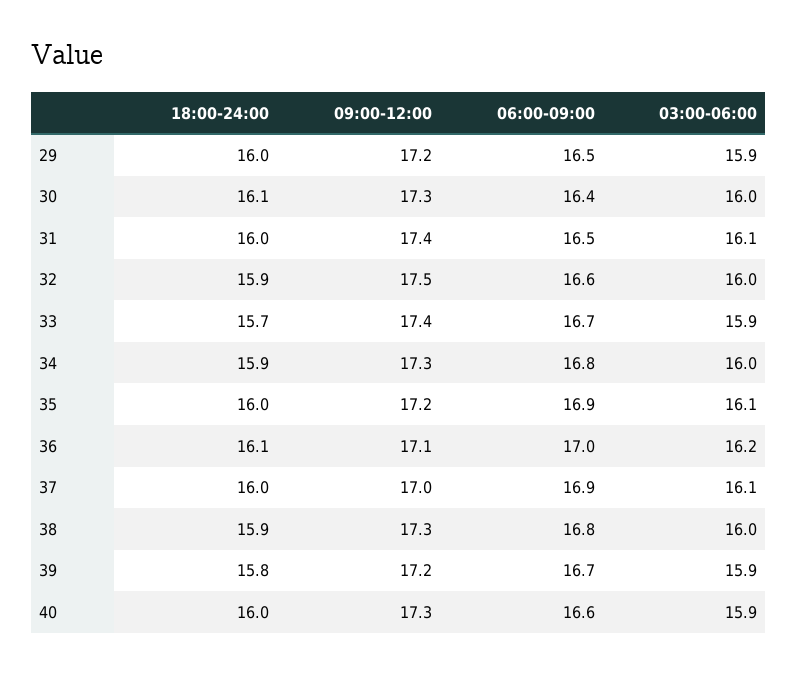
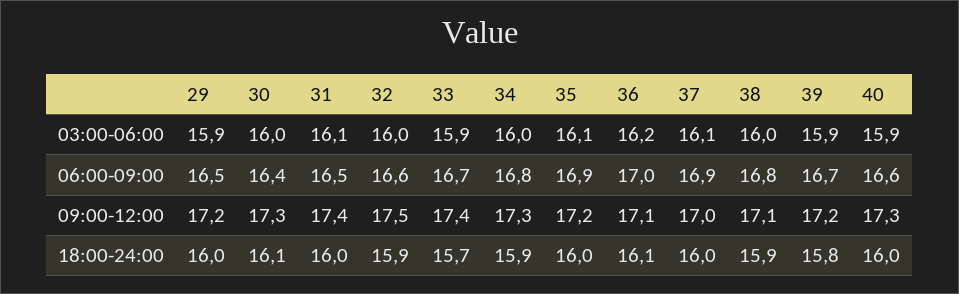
  {
    "18:00-24:00": {
      "29": 16,
      "30": 16.1,
      "31": 16,
      "32": 15.9,
      "33": 15.7,
      "34": 15.9,
      "35": 16,
      "36": 16.1,
      "37": 16,
      "38": 15.9,
      "39": 15.8,
      "40": 16
    },
    "09:00-12:00": {
      "29": 17.2,
      "30": 17.3,
      "31": 17.4,
      "32": 17.5,
      "33": 17.4,
      "34": 17.3,
      "35": 17.2,
      "36": 17.1,
      "37": 17,
-     "38": 17.3,
+     "38": 17.1,
      "39": 17.2,
      "40": 17.3
    },
    "06:00-09:00": {
      "29": 16.5,
      "30": 16.4,
      "31": 16.5,
      "32": 16.6,
      "33": 16.7,
      "34": 16.8,
      "35": 16.9,
      "36": 17,
      "37": 16.9,
      "38": 16.8,
      "39": 16.7,
      "40": 16.6
    },
    "03:00-06:00": {
      "29": 15.9,
      "30": 16,
      "31": 16.1,
      "32": 16,
      "33": 15.9,
      "34": 16,
      "35": 16.1,
      "36": 16.2,
      "37": 16.1,
      "38": 16,
      "39": 15.9,
      "40": 15.9
    }
  }

